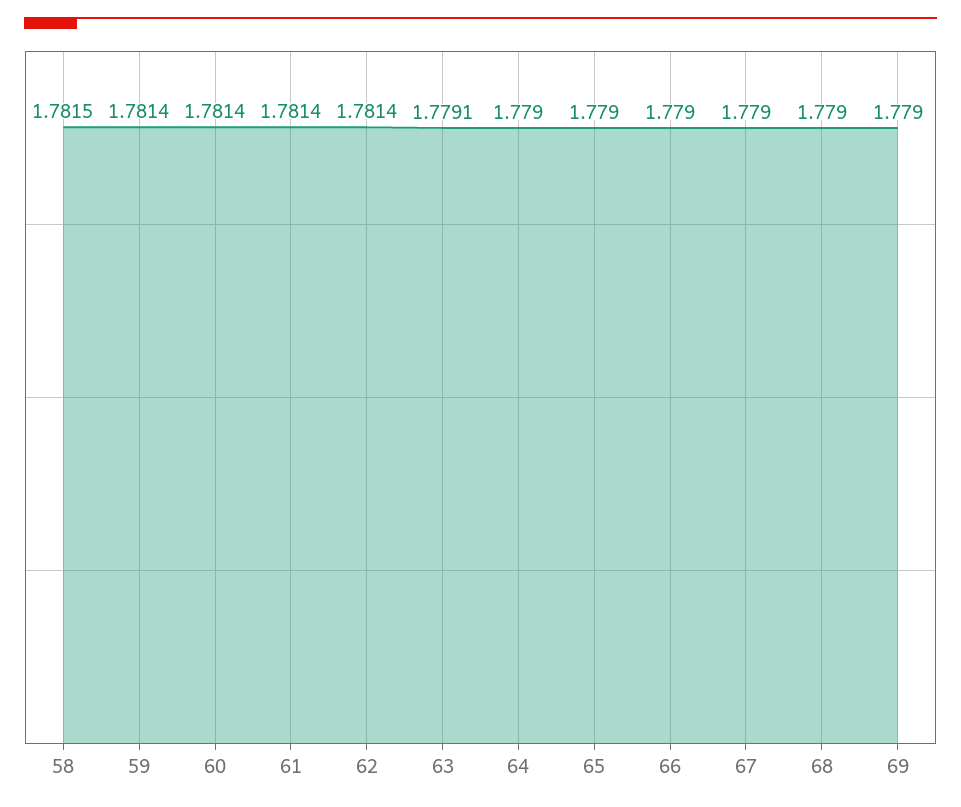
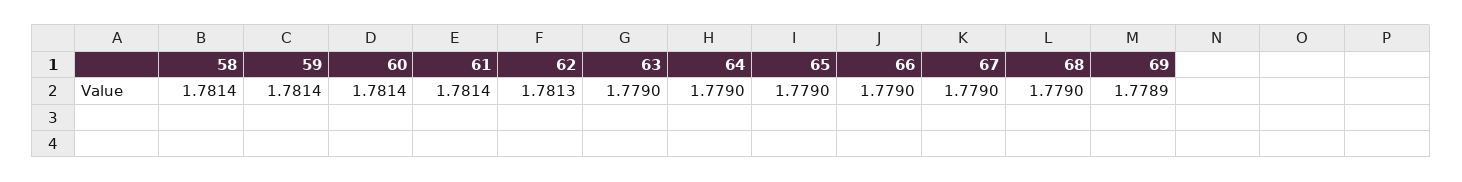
  {
-   "58": 1.7815,
+   "58": 1.7814,
    "59": 1.7814,
    "60": 1.7814,
    "61": 1.7814,
-   "62": 1.7814,
+   "62": 1.7813,
-   "63": 1.7791,
+   "63": 1.779,
    "64": 1.779,
    "65": 1.779,
    "66": 1.779,
    "67": 1.779,
    "68": 1.779,
-   "69": 1.779
+   "69": 1.7789
  }

